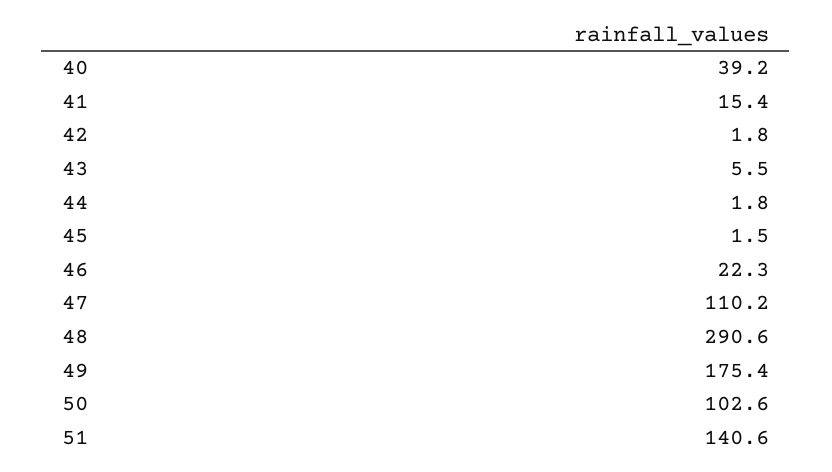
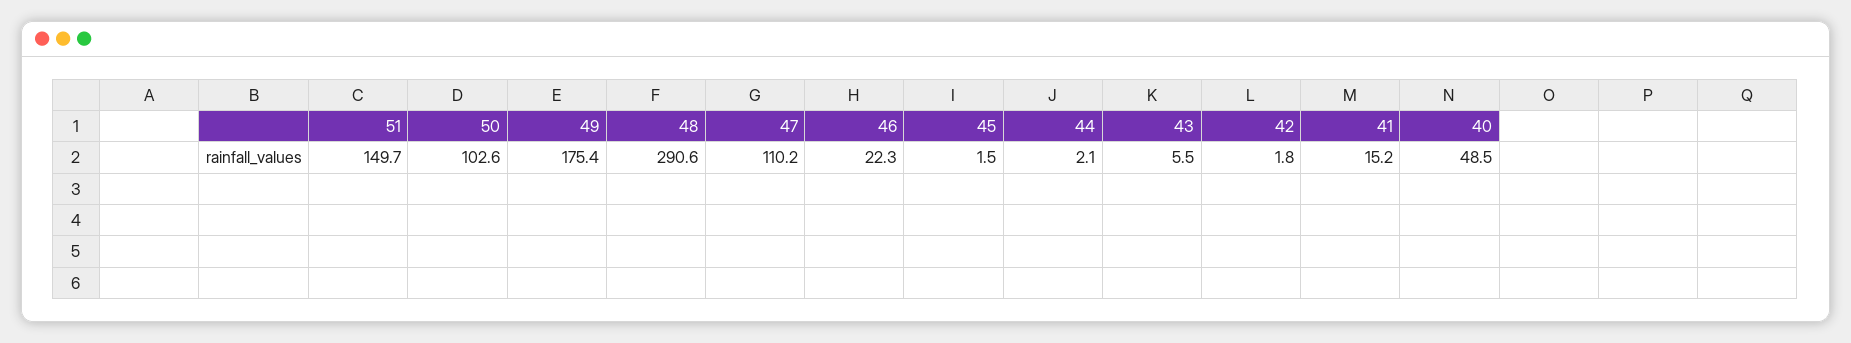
  {
-   "40": 39.2,
+   "40": 48.5,
-   "41": 15.4,
+   "41": 15.2,
    "42": 1.8,
    "43": 5.5,
-   "44": 1.8,
+   "44": 2.1,
    "45": 1.5,
    "46": 22.3,
    "47": 110.2,
    "48": 290.6,
    "49": 175.4,
    "50": 102.6,
-   "51": 140.6
+   "51": 149.7
  }

